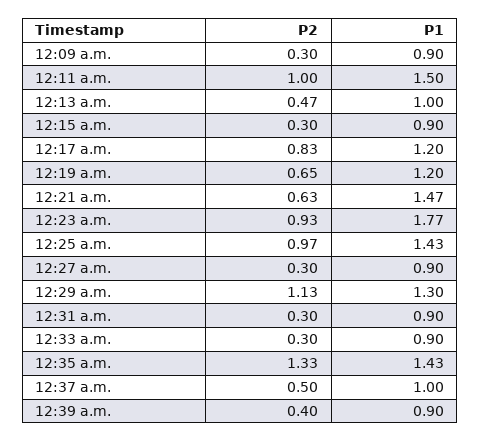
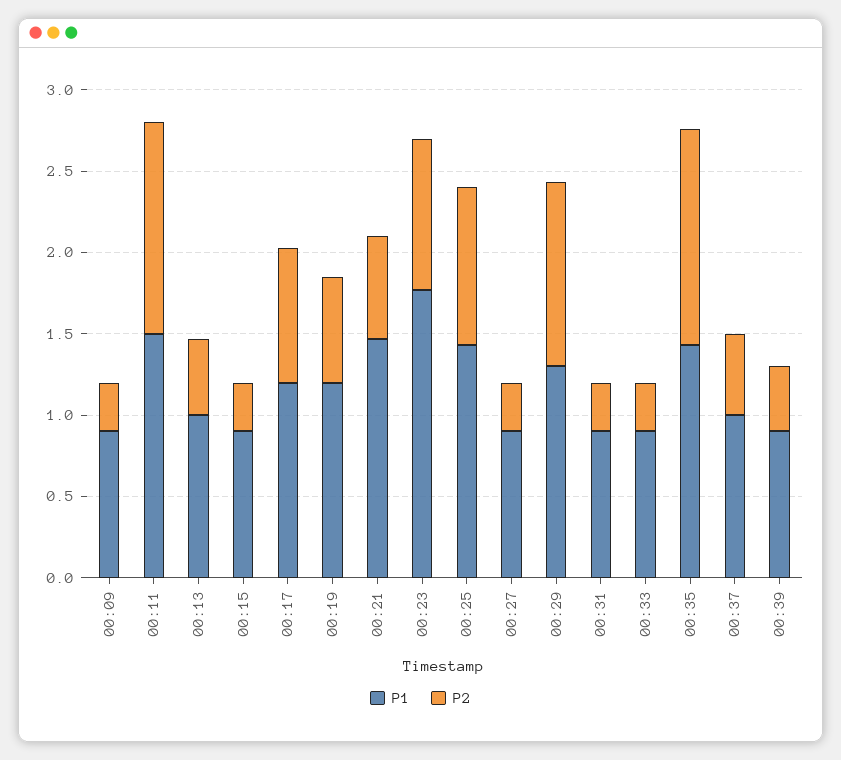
  {
    "P2": {
      "12:09 a.m.": 0.3,
-     "12:11 a.m.": 1,
+     "12:11 a.m.": 1.3,
      "12:13 a.m.": 0.47,
      "12:15 a.m.": 0.3,
      "12:17 a.m.": 0.83,
      "12:19 a.m.": 0.65,
      "12:21 a.m.": 0.63,
      "12:23 a.m.": 0.93,
      "12:25 a.m.": 0.97,
      "12:27 a.m.": 0.3,
      "12:29 a.m.": 1.13,
      "12:31 a.m.": 0.3,
      "12:33 a.m.": 0.3,
      "12:35 a.m.": 1.33,
      "12:37 a.m.": 0.5,
      "12:39 a.m.": 0.4
    },
    "P1": {
      "12:09 a.m.": 0.9,
      "12:11 a.m.": 1.5,
      "12:13 a.m.": 1,
      "12:15 a.m.": 0.9,
      "12:17 a.m.": 1.2,
      "12:19 a.m.": 1.2,
      "12:21 a.m.": 1.47,
      "12:23 a.m.": 1.77,
      "12:25 a.m.": 1.43,
      "12:27 a.m.": 0.9,
      "12:29 a.m.": 1.3,
      "12:31 a.m.": 0.9,
      "12:33 a.m.": 0.9,
      "12:35 a.m.": 1.43,
      "12:37 a.m.": 1,
      "12:39 a.m.": 0.9
    }
  }

